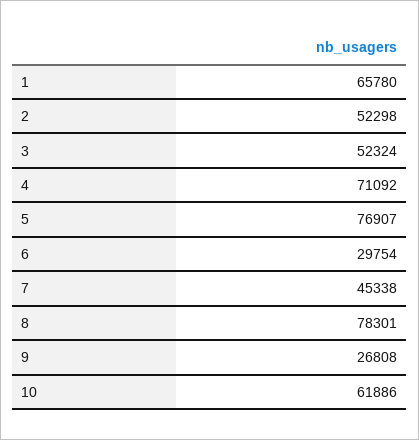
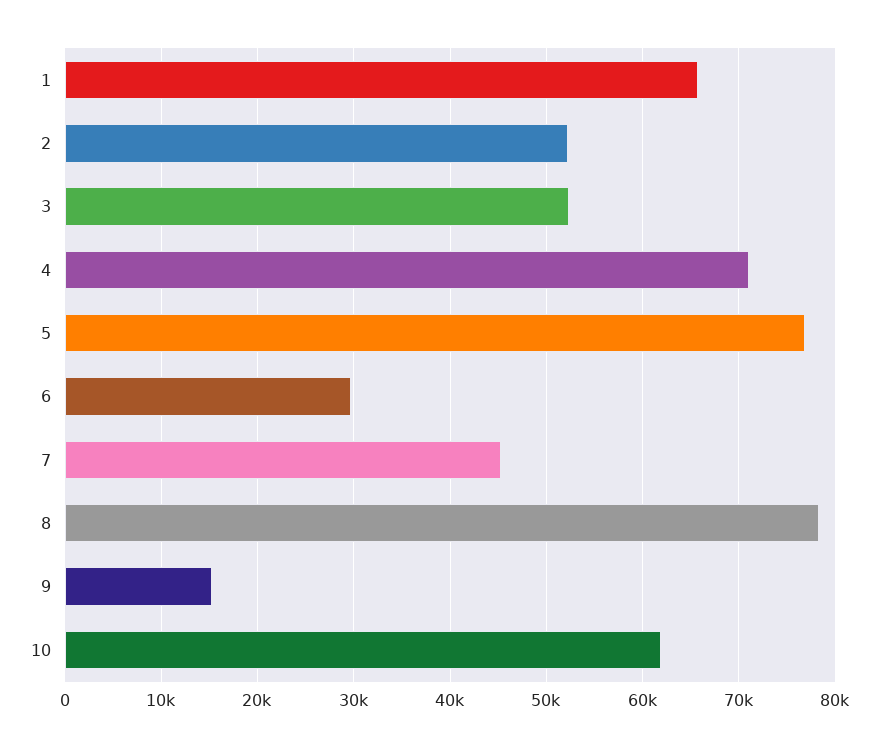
  {
    "1": 65780,
    "2": 52298,
    "3": 52324,
    "4": 71092,
    "5": 76907,
    "6": 29754,
    "7": 45338,
    "8": 78301,
-   "9": 26808,
+   "9": 15000,
    "10": 61886
  }

